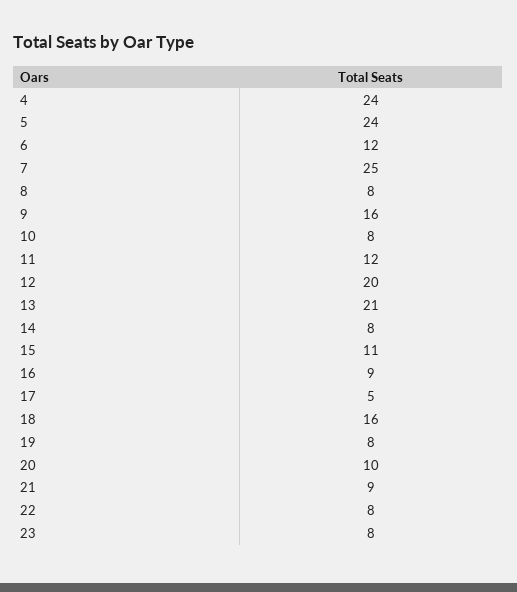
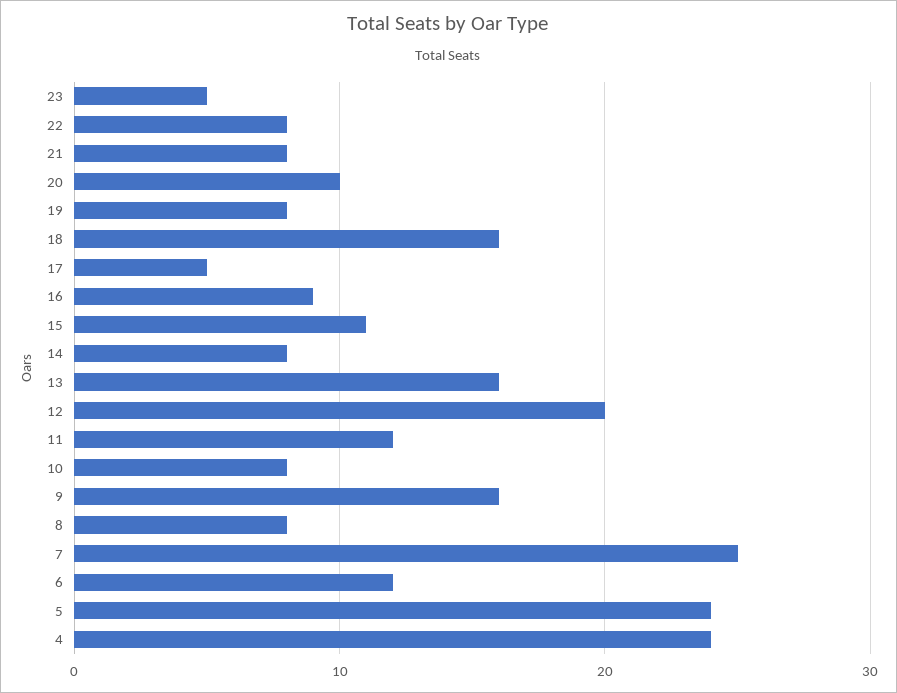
  {
    "4": 24,
    "5": 24,
    "6": 12,
    "7": 25,
    "8": 8,
    "9": 16,
    "10": 8,
    "11": 12,
    "12": 20,
-   "13": 21,
+   "13": 16,
    "14": 8,
    "15": 11,
    "16": 9,
    "17": 5,
    "18": 16,
    "19": 8,
    "20": 10,
-   "21": 9,
+   "21": 8,
    "22": 8,
-   "23": 8
+   "23": 5
  }

